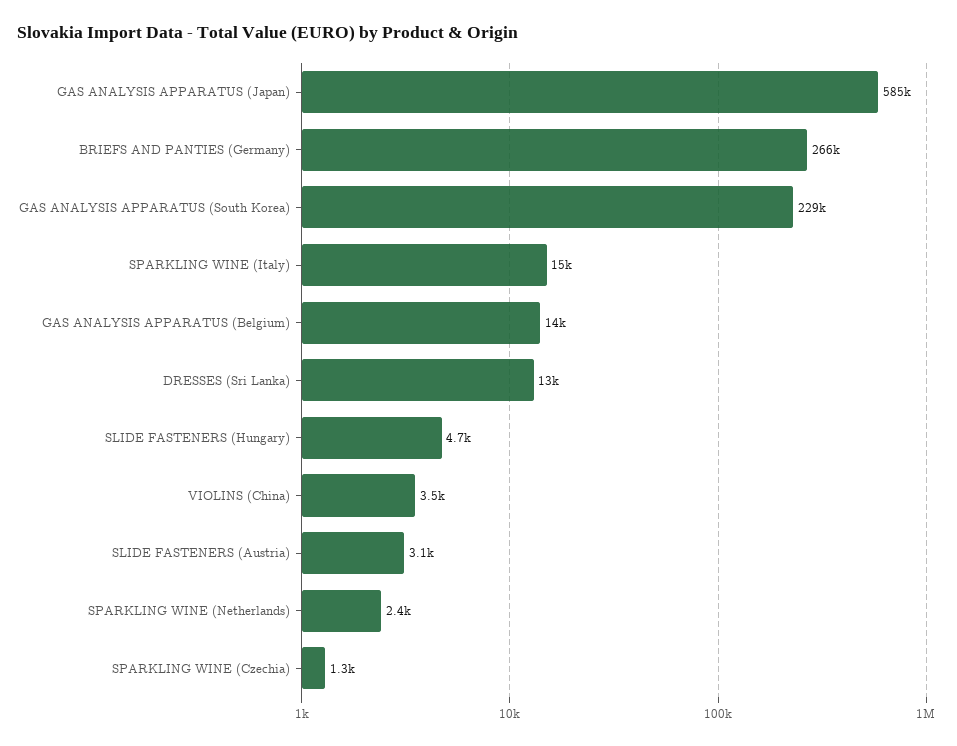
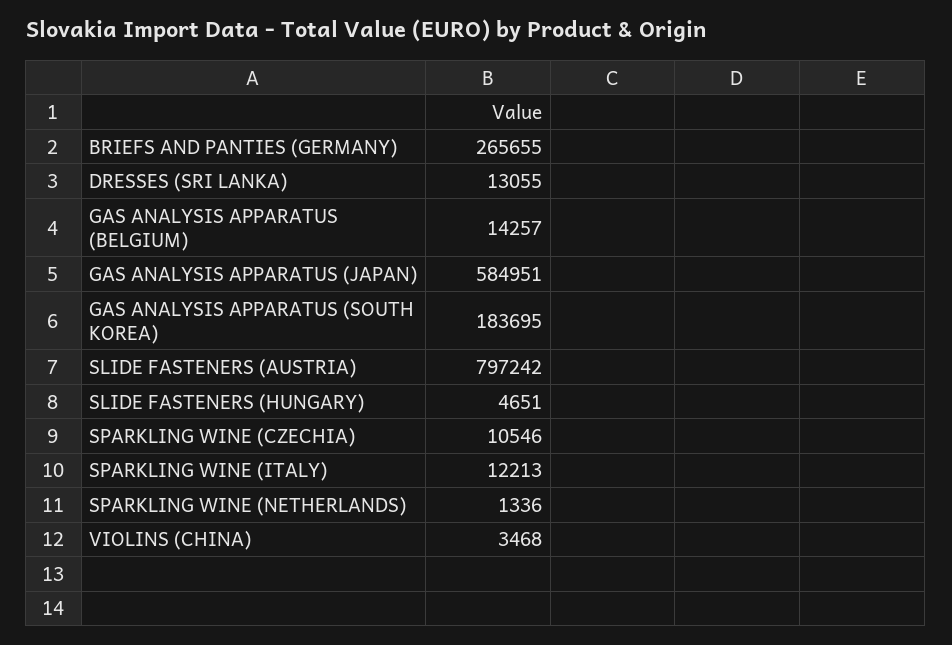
  {
    "GAS ANALYSIS APPARATUS (Japan)": 584951,
    "BRIEFS AND PANTIES (Germany)": 265655,
-   "GAS ANALYSIS APPARATUS (South Korea)": 229000,
+   "GAS ANALYSIS APPARATUS (South Korea)": 183695,
-   "SPARKLING WINE (Italy)": 15000,
+   "SPARKLING WINE (Italy)": 12213,
    "GAS ANALYSIS APPARATUS (Belgium)": 14257,
    "DRESSES (Sri Lanka)": 13055,
    "SLIDE FASTENERS (Hungary)": 4651,
    "VIOLINS (China)": 3468,
-   "SLIDE FASTENERS (Austria)": 3100,
+   "SLIDE FASTENERS (Austria)": 797242,
-   "SPARKLING WINE (Netherlands)": 2400,
+   "SPARKLING WINE (Netherlands)": 1336,
-   "SPARKLING WINE (Czechia)": 1300
+   "SPARKLING WINE (Czechia)": 10546
  }

